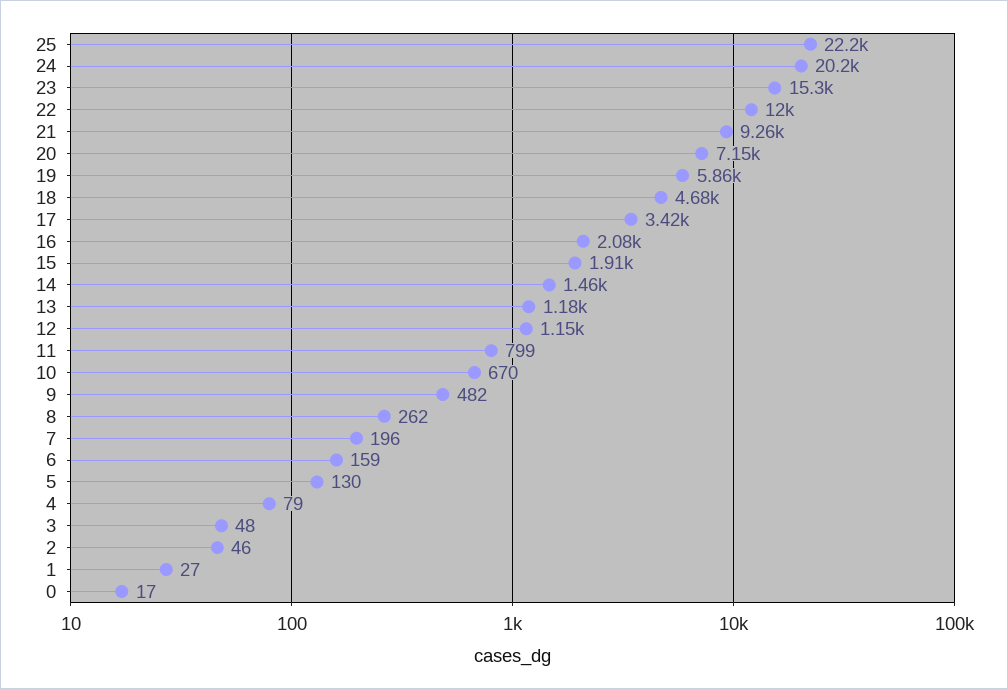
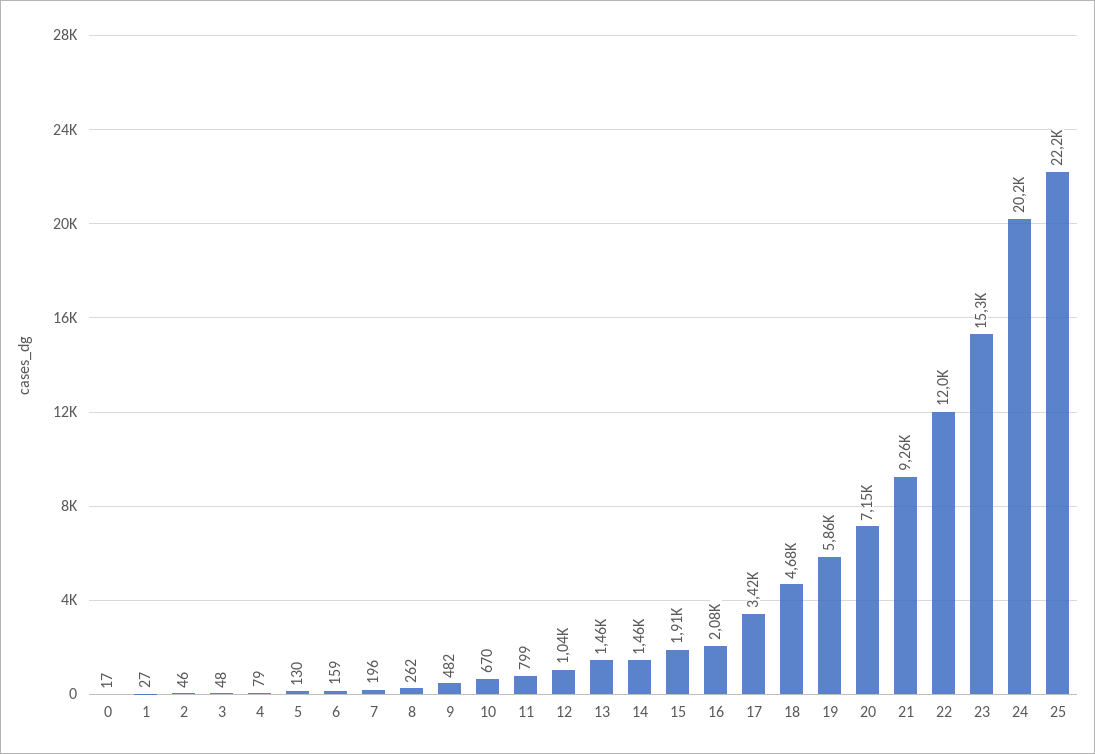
  {
    "25": 22200,
    "24": 20200,
    "23": 15300,
    "22": 12000,
    "21": 9260,
    "20": 7150,
    "19": 5860,
    "18": 4680,
    "17": 3420,
    "16": 2080,
    "15": 1910,
    "14": 1460,
-   "13": 1180,
+   "13": 1460,
-   "12": 1150,
+   "12": 1040,
    "11": 799,
    "10": 670,
    "9": 482,
    "8": 262,
    "7": 196,
    "6": 159,
    "5": 130,
    "4": 79,
    "3": 48,
    "2": 46,
    "1": 27,
    "0": 17
  }

